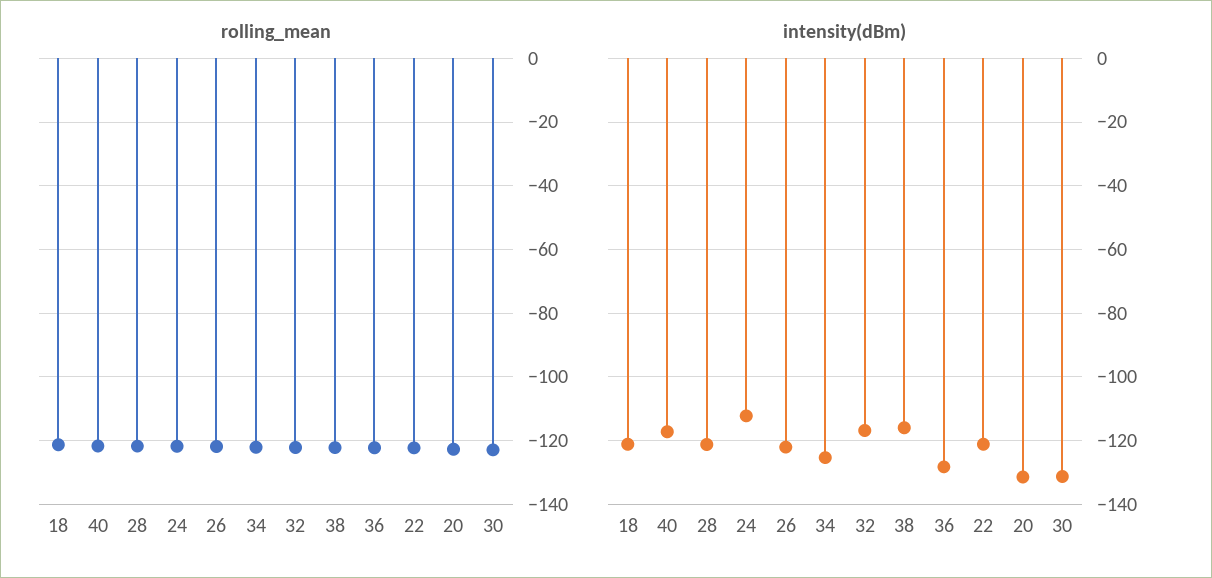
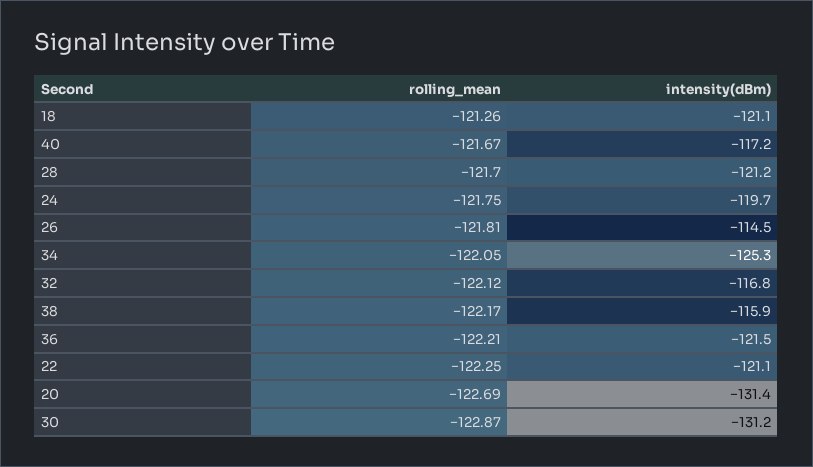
  {
    "rolling_mean": {
      "18": -121.26,
      "40": -121.67,
      "28": -121.7,
      "24": -121.75,
      "26": -121.81,
      "34": -122.05,
      "32": -122.12,
      "38": -122.17,
      "36": -122.21,
      "22": -122.25,
      "20": -122.69,
      "30": -122.87
    },
    "intensity(dBm)": {
      "18": -121.1,
      "40": -117.2,
      "28": -121.2,
-     "24": -112,
+     "24": -119.7,
-     "26": -122,
+     "26": -114.5,
      "34": -125.3,
      "32": -116.8,
      "38": -115.9,
-     "36": -128,
+     "36": -121.5,
      "22": -121.1,
      "20": -131.4,
      "30": -131.2
    }
  }

